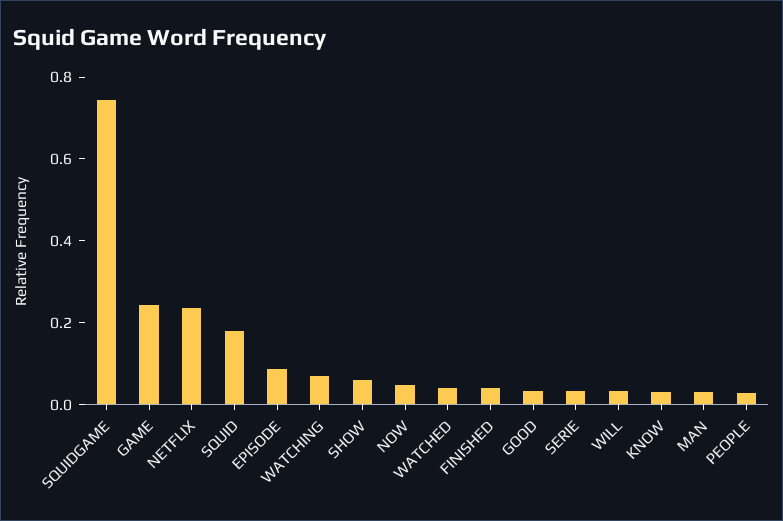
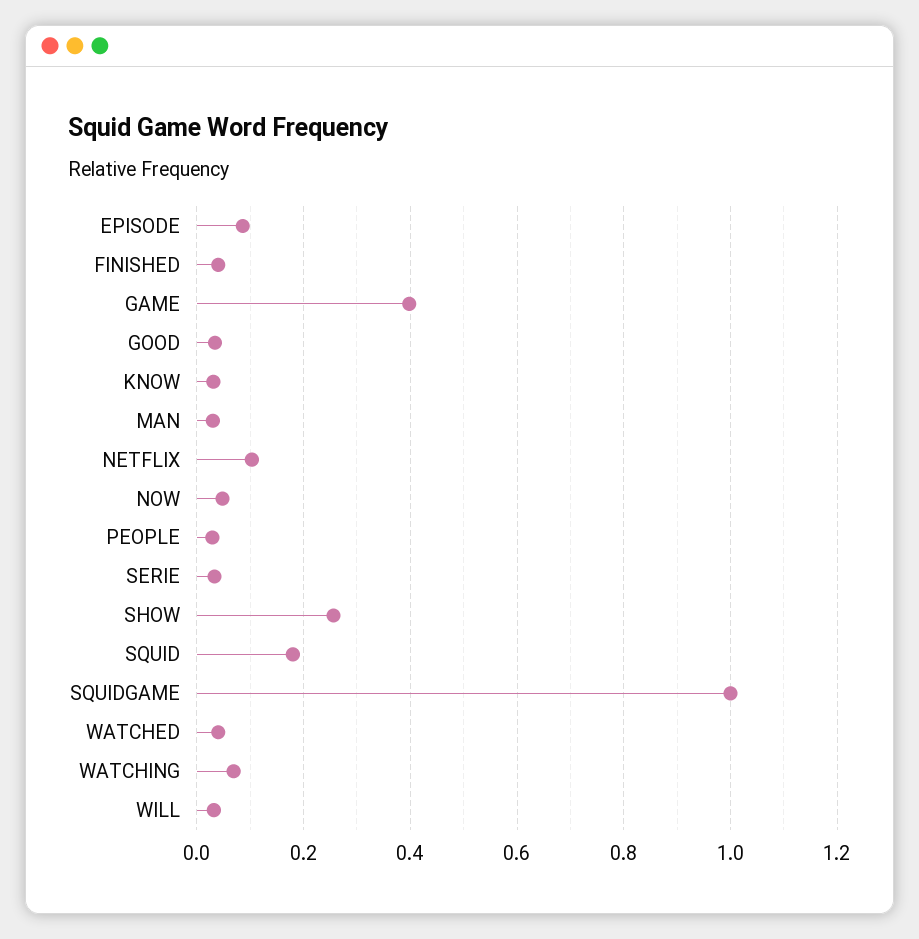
  {
-   "SQUIDGAME": 0.75,
+   "SQUIDGAME": 1,
-   "GAME": 0.25,
+   "GAME": 0.4,
-   "NETFLIX": 0.25,
+   "NETFLIX": 0.1,
    "SQUID": 0.18,
    "EPISODE": 0.08,
    "WATCHING": 0.06,
-   "SHOW": 0.05,
+   "SHOW": 0.26,
    "NOW": 0.04,
    "WATCHED": 0.04,
    "FINISHED": 0.04,
    "GOOD": 0.04,
    "SERIE": 0.04,
    "WILL": 0.04,
    "KNOW": 0.04,
    "MAN": 0.04,
    "PEOPLE": 0.02
  }

